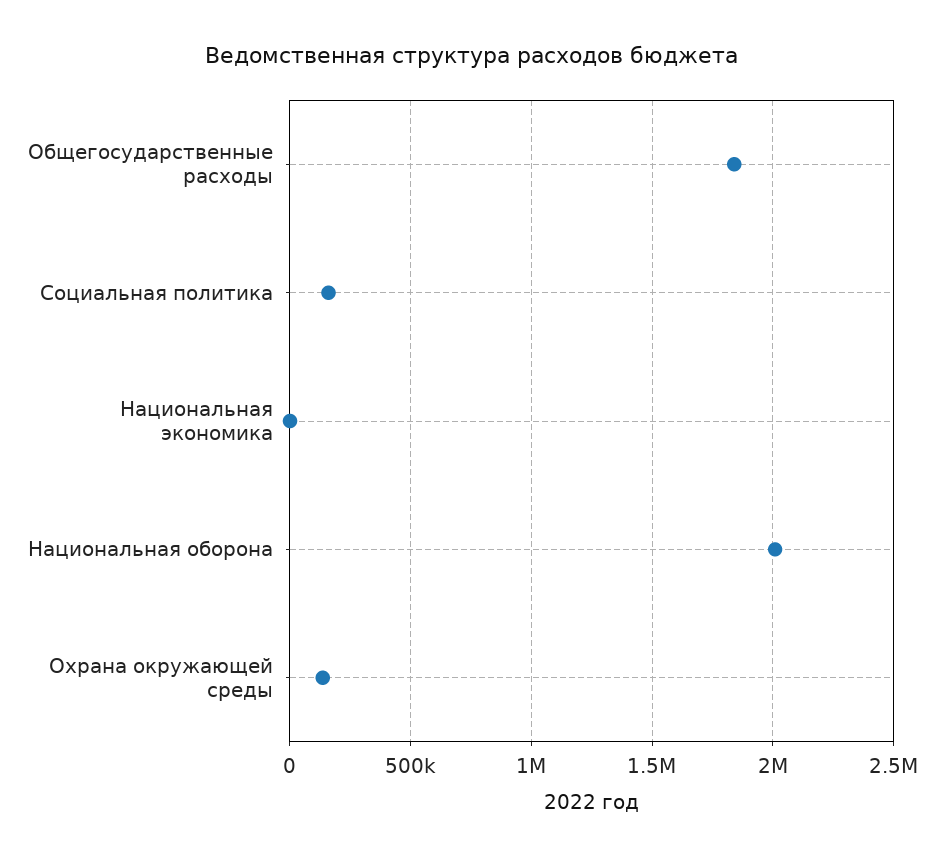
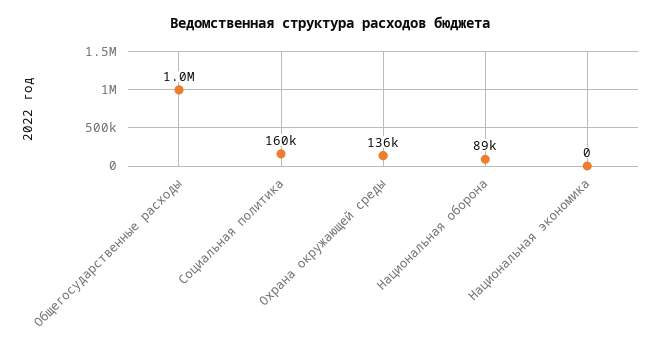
  {
-   "Общегосударственные расходы": 1850000,
+   "Общегосударственные расходы": 1000000,
    "Социальная политика": 160000,
    "Национальная экономика": 0,
-   "Национальная оборона": 2000000,
+   "Национальная оборона": 89000,
    "Охрана окружающей среды": 136000
  }

